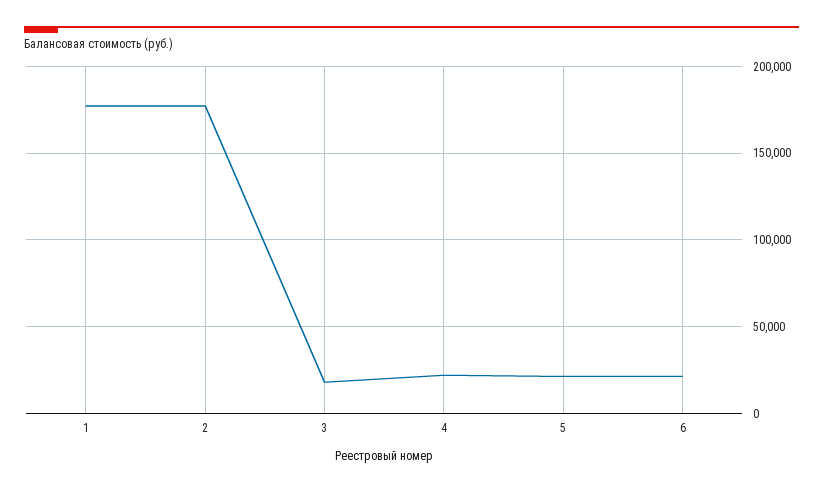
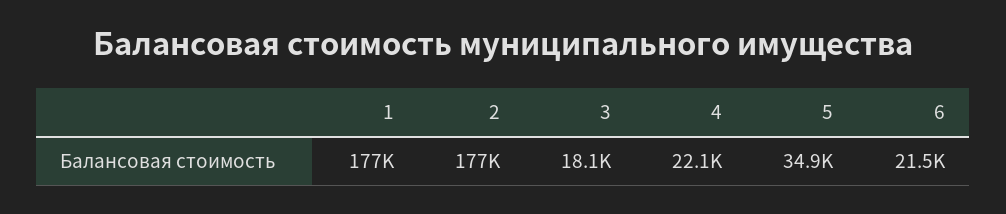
  {
    "1": 177000,
    "2": 177000,
    "3": 18100,
    "4": 22100,
-   "5": 20000,
+   "5": 34900,
    "6": 21500
  }

